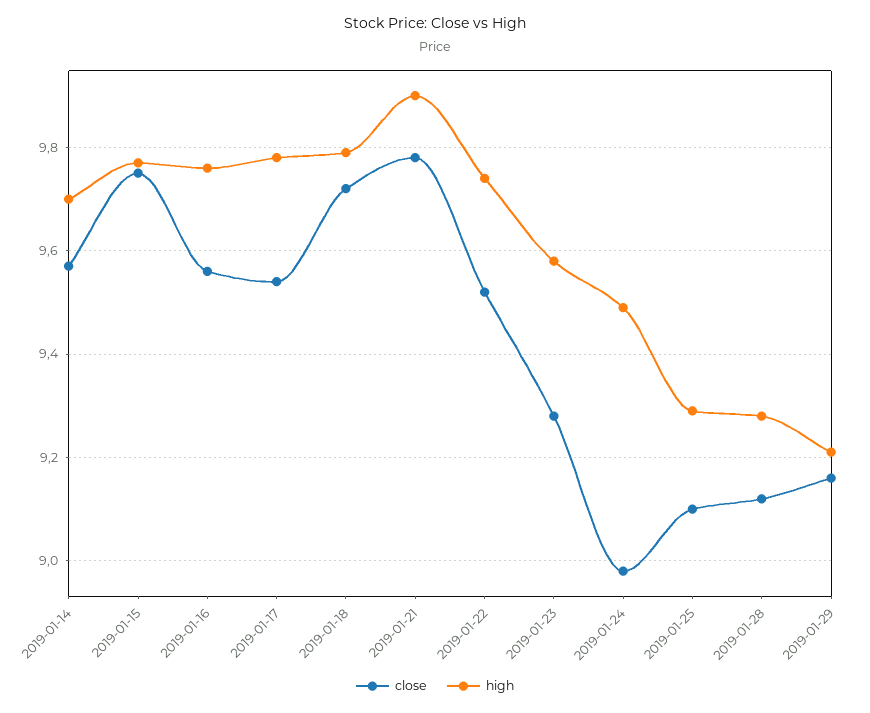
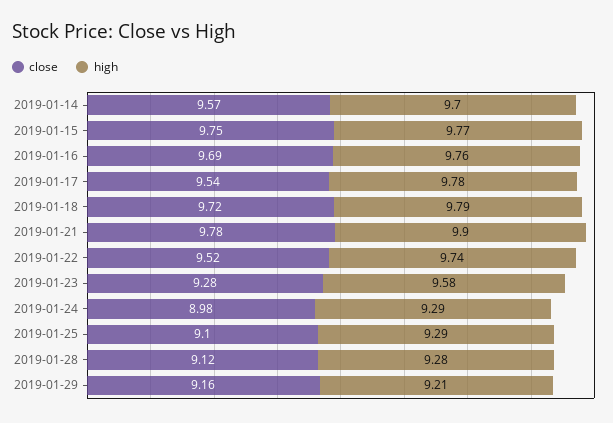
  {
    "close": {
      "2019-01-14": 9.57,
      "2019-01-15": 9.75,
-     "2019-01-16": 9.55,
+     "2019-01-16": 9.69,
      "2019-01-17": 9.54,
      "2019-01-18": 9.72,
      "2019-01-21": 9.78,
      "2019-01-22": 9.52,
      "2019-01-23": 9.28,
      "2019-01-24": 8.98,
      "2019-01-25": 9.1,
      "2019-01-28": 9.12,
      "2019-01-29": 9.16
    },
    "high": {
      "2019-01-14": 9.7,
      "2019-01-15": 9.77,
      "2019-01-16": 9.76,
      "2019-01-17": 9.78,
      "2019-01-18": 9.79,
      "2019-01-21": 9.9,
      "2019-01-22": 9.74,
      "2019-01-23": 9.58,
-     "2019-01-24": 9.5,
+     "2019-01-24": 9.29,
      "2019-01-25": 9.29,
      "2019-01-28": 9.28,
      "2019-01-29": 9.21
    }
  }

